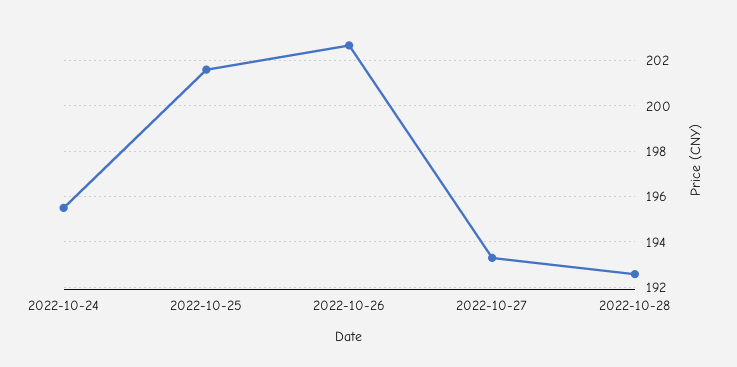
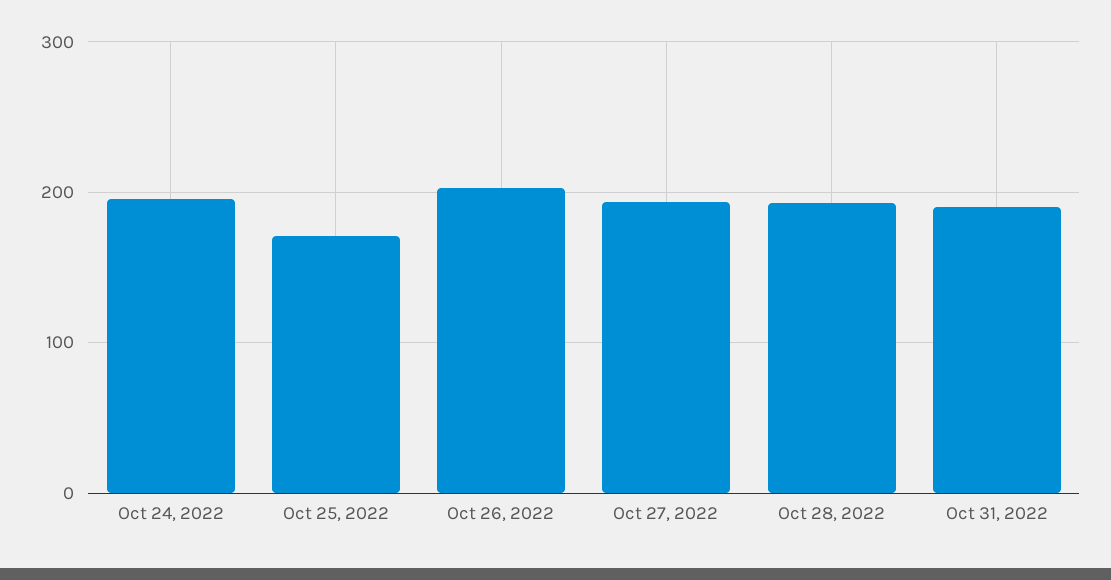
  {
    "2022-10-24": 195.5,
-   "2022-10-25": 201.5,
+   "2022-10-25": 170,
    "2022-10-26": 202.5,
    "2022-10-27": 193.5,
-   "2022-10-28": 192.5
+   "2022-10-28": 192.5,
+   "Oct 31, 2022": 190
  }

